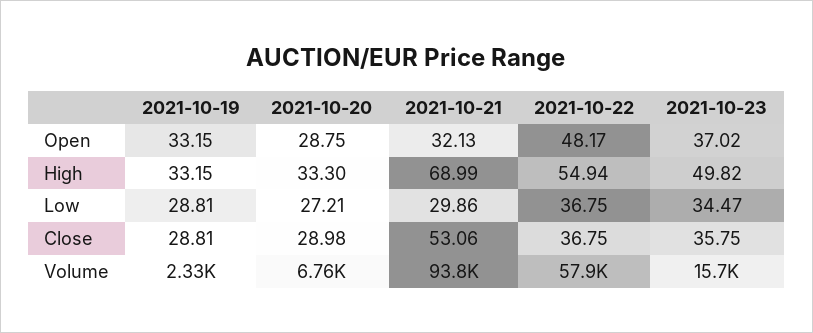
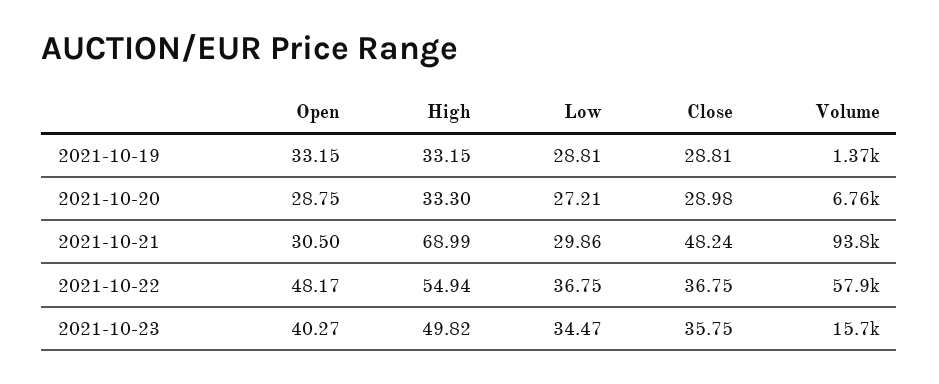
  {
    "2021-10-19": {
      "Open": 33.15,
      "High": 33.15,
      "Low": 28.81,
      "Close": 28.81,
-     "Volume": 2330
+     "Volume": 1370
    },
    "2021-10-20": {
      "Open": 28.75,
      "High": 33.3,
      "Low": 27.21,
      "Close": 28.98,
      "Volume": 6760
    },
    "2021-10-21": {
-     "Open": 32.13,
+     "Open": 30.5,
      "High": 68.99,
      "Low": 29.86,
-     "Close": 53.06,
+     "Close": 48.24,
      "Volume": 93800
    },
    "2021-10-22": {
      "Open": 48.17,
      "High": 54.94,
      "Low": 36.75,
      "Close": 36.75,
      "Volume": 57900
    },
    "2021-10-23": {
-     "Open": 37.02,
+     "Open": 40.27,
      "High": 49.82,
      "Low": 34.47,
      "Close": 35.75,
      "Volume": 15700
    }
  }

